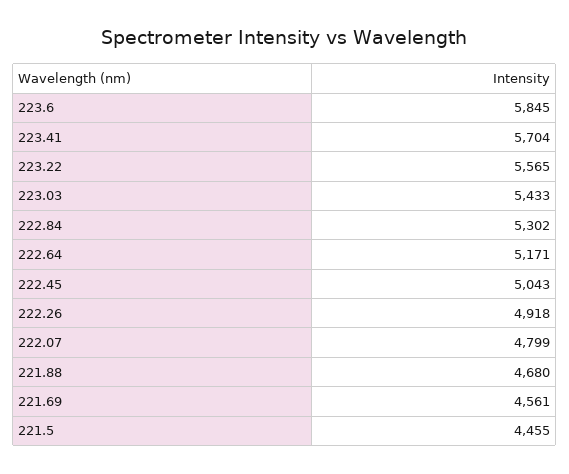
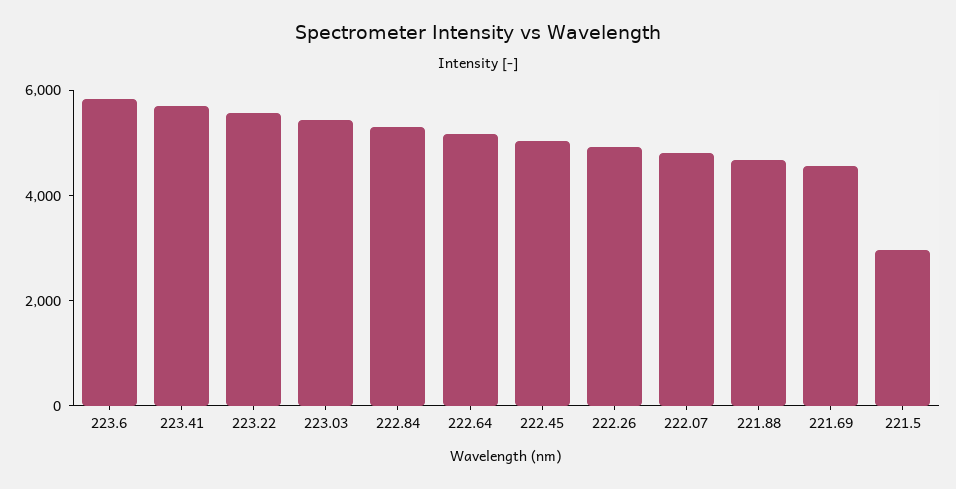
  {
    "223.6": 5845,
    "223.41": 5704,
    "223.22": 5565,
    "223.03": 5433,
    "222.84": 5302,
    "222.64": 5171,
    "222.45": 5043,
    "222.26": 4918,
    "222.07": 4799,
    "221.88": 4680,
    "221.69": 4561,
-   "221.5": 4455
+   "221.5": 3000
  }

